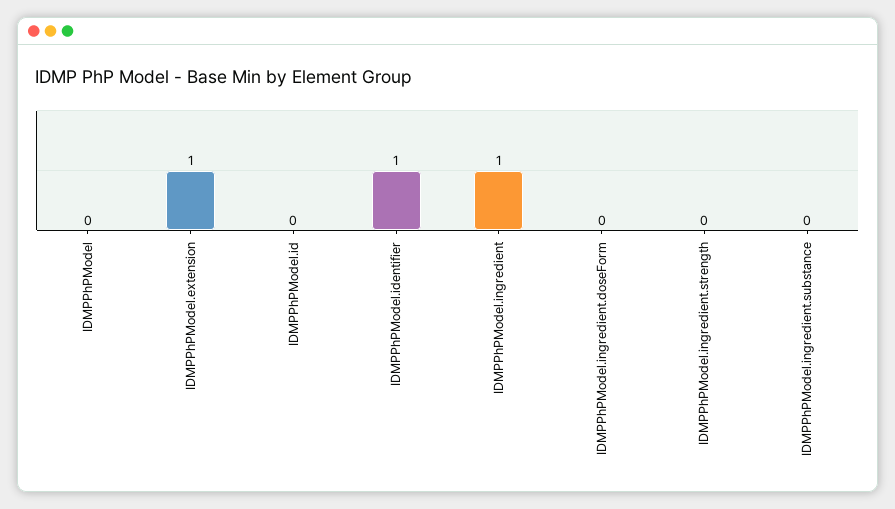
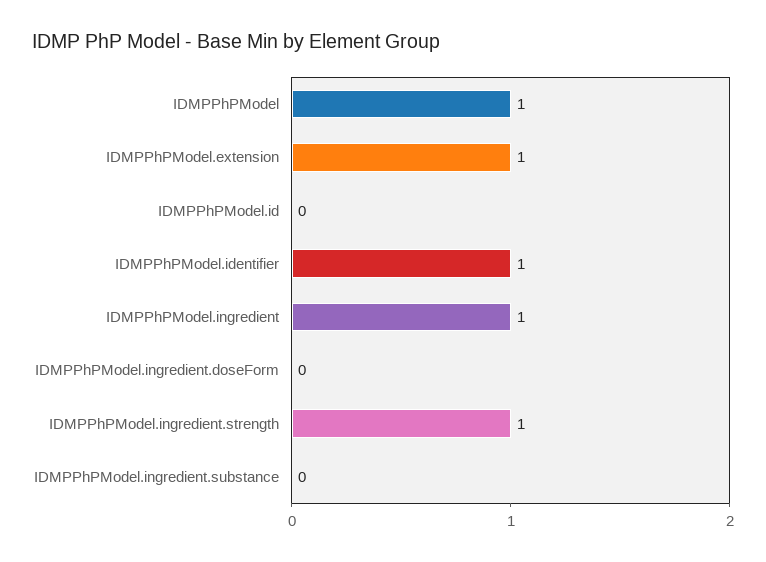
  {
-   "IDMPPhPModel": 0,
+   "IDMPPhPModel": 1,
    "IDMPPhPModel.extension": 1,
    "IDMPPhPModel.id": 0,
    "IDMPPhPModel.identifier": 1,
    "IDMPPhPModel.ingredient": 1,
    "IDMPPhPModel.ingredient.doseForm": 0,
-   "IDMPPhPModel.ingredient.strength": 0,
+   "IDMPPhPModel.ingredient.strength": 1,
    "IDMPPhPModel.ingredient.substance": 0
  }

